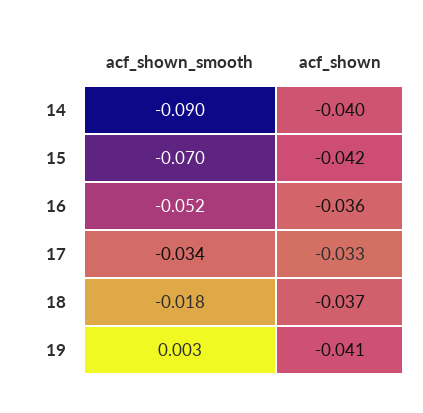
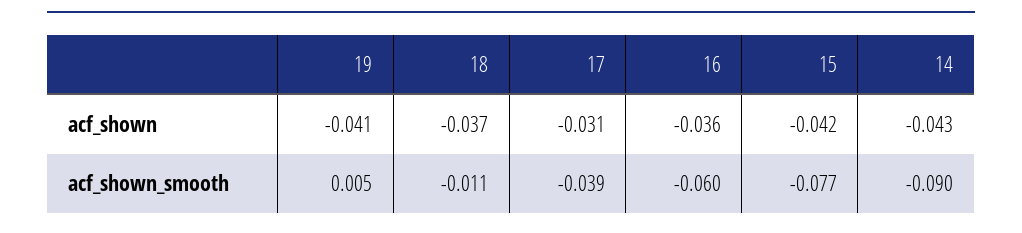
  {
    "acf_shown_smooth": {
      "14": -0.09,
-     "15": -0.07,
+     "15": -0.077,
-     "16": -0.052,
+     "16": -0.06,
-     "17": -0.034,
+     "17": -0.039,
-     "18": -0.018,
+     "18": -0.011,
-     "19": 0.003
+     "19": 0.005
    },
    "acf_shown": {
-     "14": -0.04,
+     "14": -0.043,
      "15": -0.042,
      "16": -0.036,
-     "17": -0.033,
+     "17": -0.031,
      "18": -0.037,
      "19": -0.041
    }
  }

